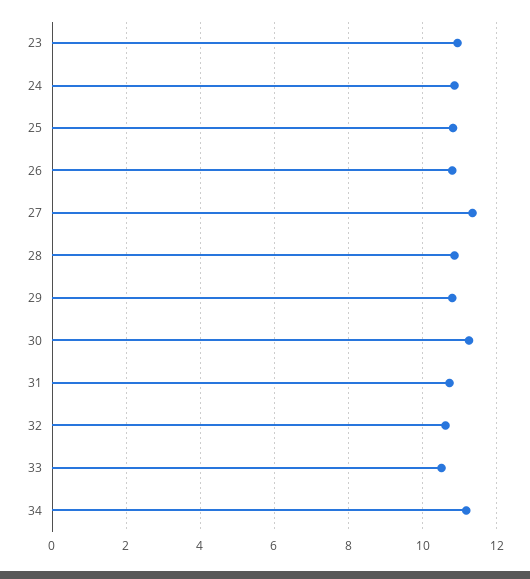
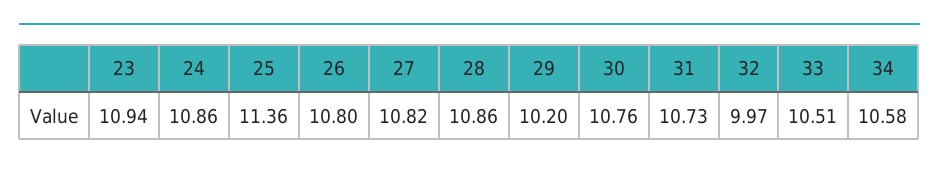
  {
    "23": 10.94,
    "24": 10.86,
-   "25": 10.8,
+   "25": 11.36,
    "26": 10.8,
-   "27": 11.4,
+   "27": 10.82,
    "28": 10.86,
-   "29": 10.8,
+   "29": 10.2,
-   "30": 11.2,
+   "30": 10.76,
    "31": 10.73,
-   "32": 10.6,
+   "32": 9.97,
    "33": 10.51,
-   "34": 11.2
+   "34": 10.58
  }

